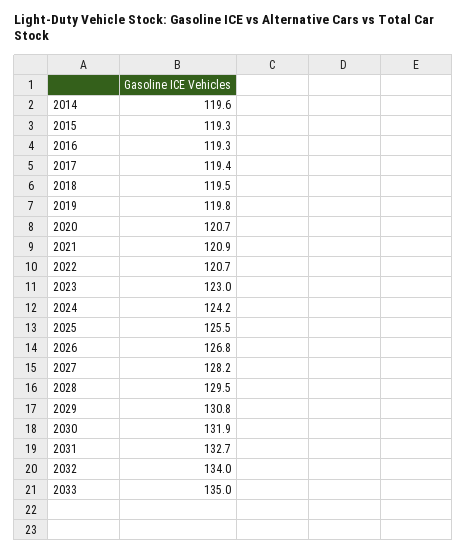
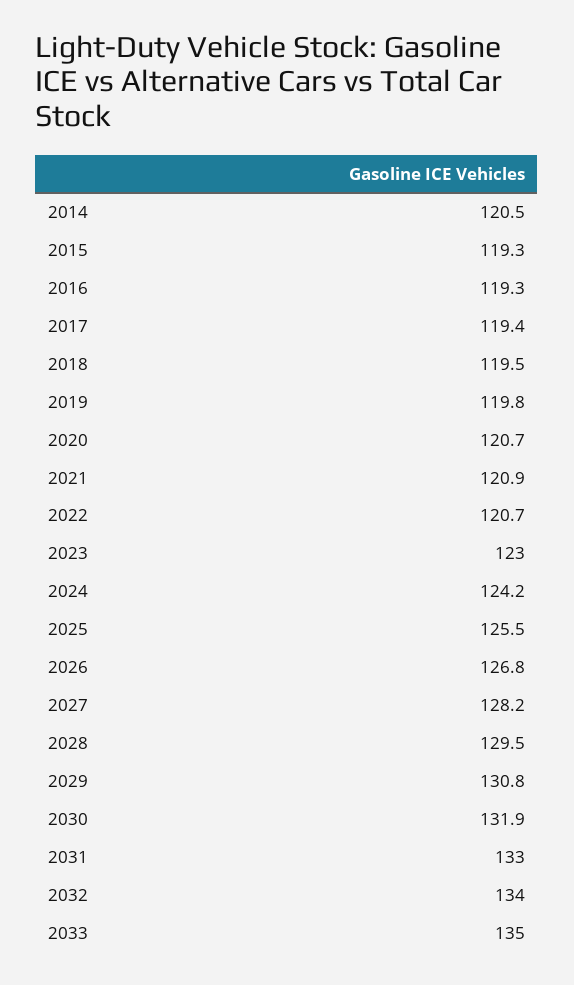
  {
-   "2014": 119.6,
+   "2014": 120.5,
    "2015": 119.3,
    "2016": 119.3,
    "2017": 119.4,
    "2018": 119.5,
    "2019": 119.8,
    "2020": 120.7,
    "2021": 120.9,
    "2022": 120.7,
    "2023": 123,
    "2024": 124.2,
    "2025": 125.5,
    "2026": 126.8,
    "2027": 128.2,
    "2028": 129.5,
    "2029": 130.8,
    "2030": 131.9,
-   "2031": 132.7,
+   "2031": 133,
    "2032": 134,
    "2033": 135
  }

